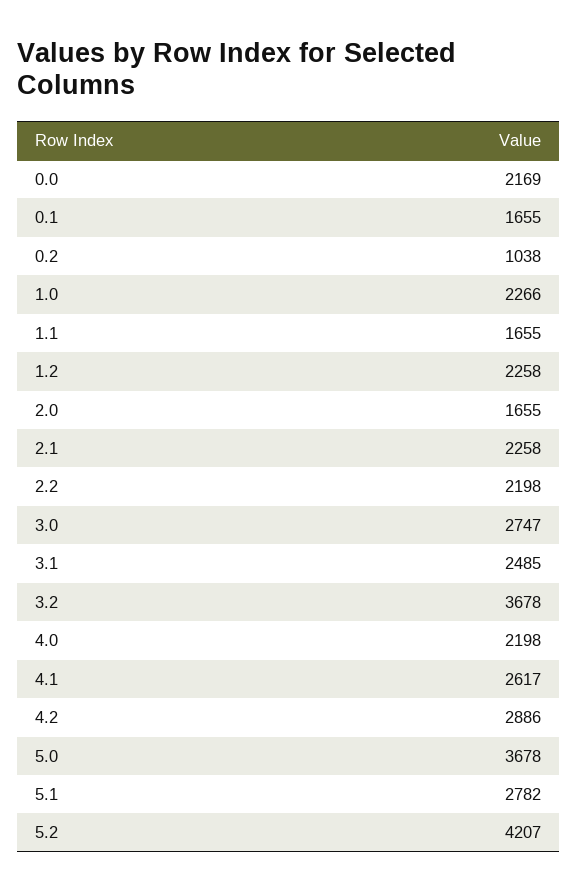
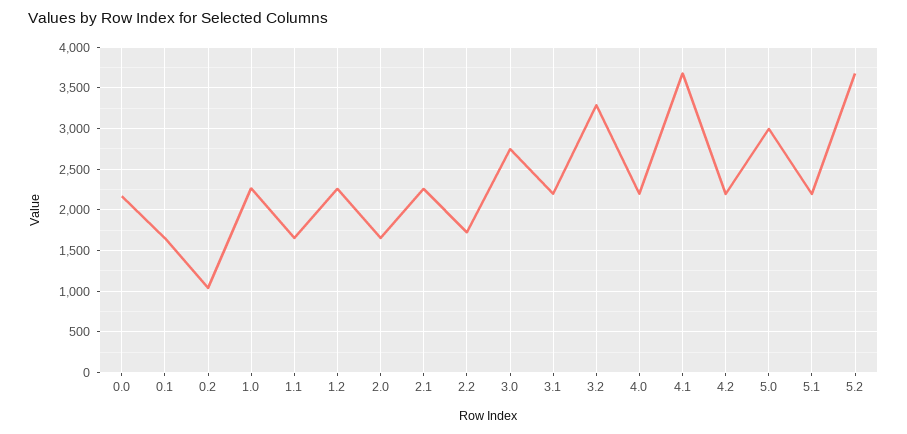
  {
    "0.0": 2169,
    "0.1": 1655,
    "0.2": 1038,
    "1.0": 2266,
    "1.1": 1655,
    "1.2": 2258,
    "2.0": 1655,
    "2.1": 2258,
-   "2.2": 2198,
+   "2.2": 1700,
    "3.0": 2747,
-   "3.1": 2485,
+   "3.1": 2200,
-   "3.2": 3678,
+   "3.2": 3300,
    "4.0": 2198,
-   "4.1": 2617,
+   "4.1": 3700,
-   "4.2": 2886,
+   "4.2": 2200,
-   "5.0": 3678,
+   "5.0": 3000,
-   "5.1": 2782,
+   "5.1": 2200,
-   "5.2": 4207
+   "5.2": 3700
  }

